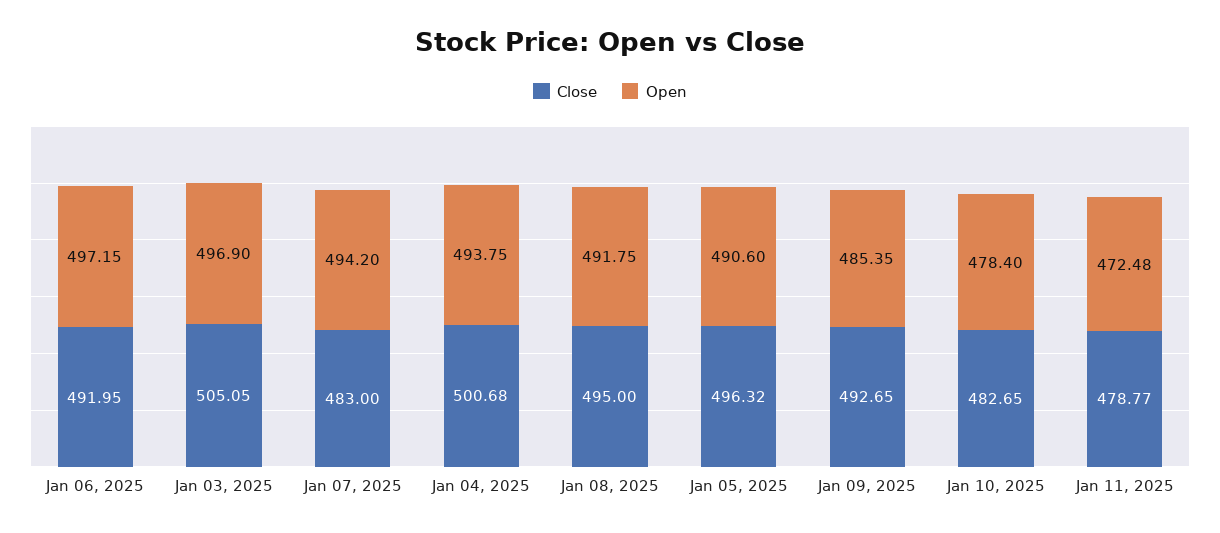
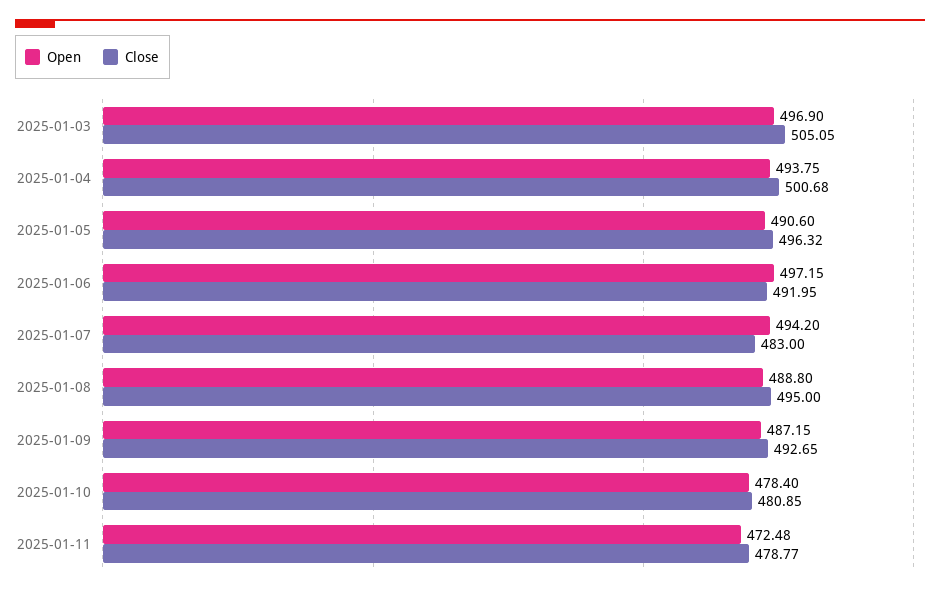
  {
    "Close": {
      "Jan 06, 2025": 491.95,
      "Jan 03, 2025": 505.05,
      "Jan 07, 2025": 483,
      "Jan 04, 2025": 500.68,
      "Jan 08, 2025": 495,
      "Jan 05, 2025": 496.32,
      "Jan 09, 2025": 492.65,
-     "Jan 10, 2025": 482.65,
+     "Jan 10, 2025": 480.85,
      "Jan 11, 2025": 478.77
    },
    "Open": {
      "Jan 06, 2025": 497.15,
      "Jan 03, 2025": 496.9,
      "Jan 07, 2025": 494.2,
      "Jan 04, 2025": 493.75,
-     "Jan 08, 2025": 491.75,
+     "Jan 08, 2025": 488.8,
      "Jan 05, 2025": 490.6,
-     "Jan 09, 2025": 485.35,
+     "Jan 09, 2025": 487.15,
      "Jan 10, 2025": 478.4,
      "Jan 11, 2025": 472.48
    }
  }

